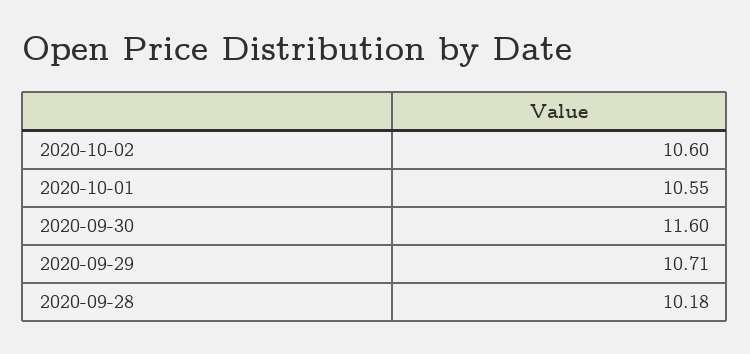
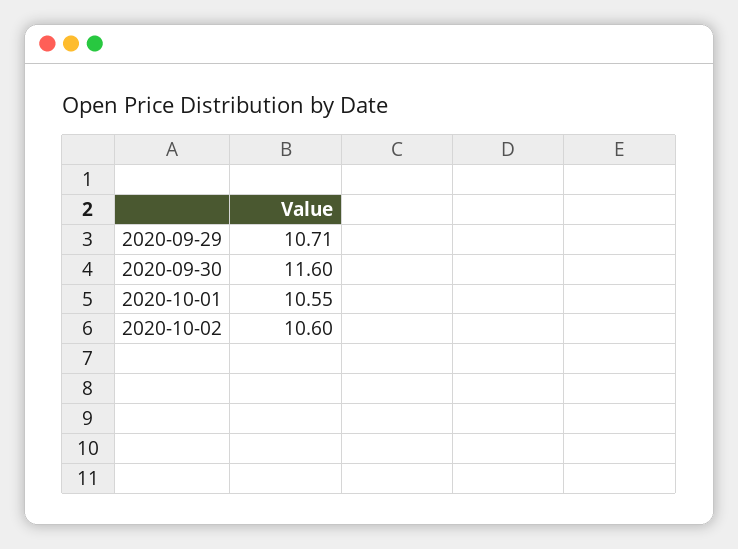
  {
    "2020-10-02": 10.6,
    "2020-10-01": 10.55,
    "2020-09-30": 11.6,
-   "2020-09-29": 10.71,
+   "2020-09-29": 10.71
-   "2020-09-28": 10.18
  }

